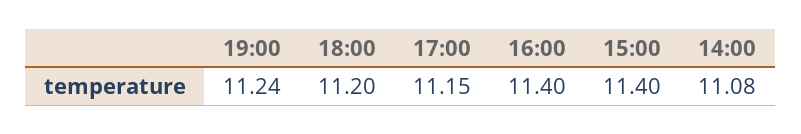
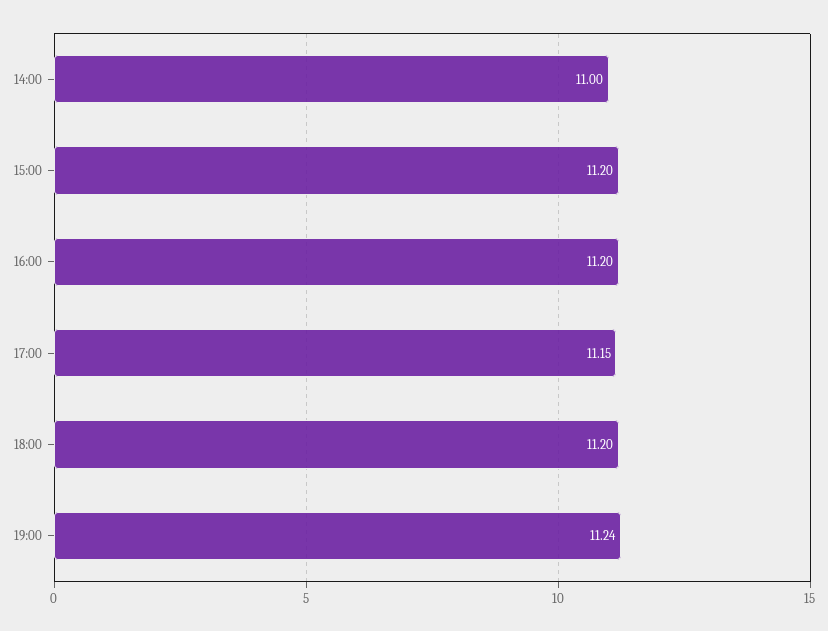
  {
    "19:00": 11.24,
    "18:00": 11.2,
    "17:00": 11.15,
-   "16:00": 11.4,
+   "16:00": 11.2,
-   "15:00": 11.4,
+   "15:00": 11.2,
-   "14:00": 11.08
+   "14:00": 11
  }

